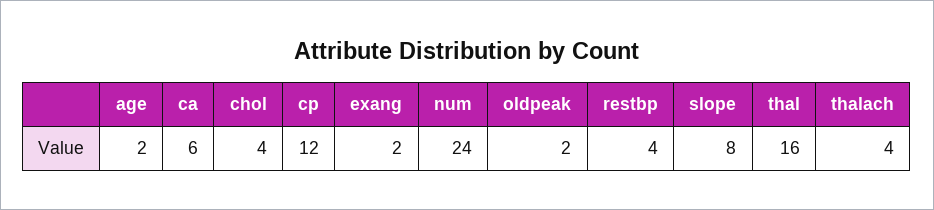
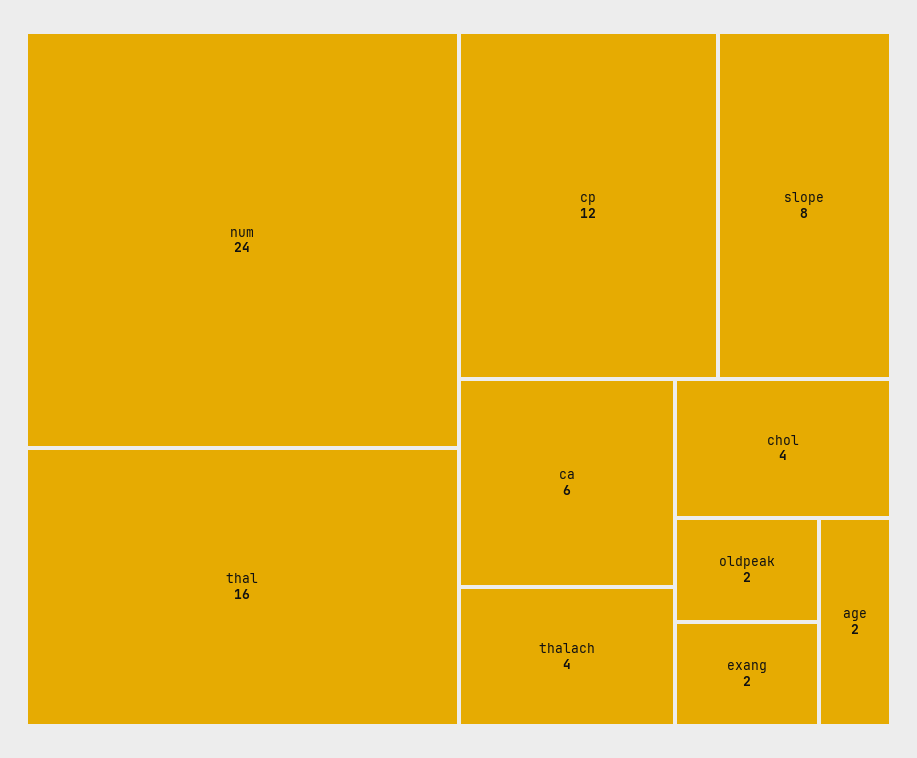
  {
    "age": 2,
    "ca": 6,
    "chol": 4,
    "cp": 12,
    "exang": 2,
    "num": 24,
    "oldpeak": 2,
-   "restbp": 4,
    "slope": 8,
    "thal": 16,
    "thalach": 4
  }

